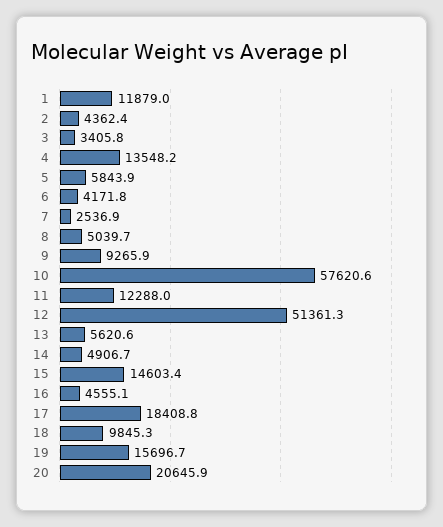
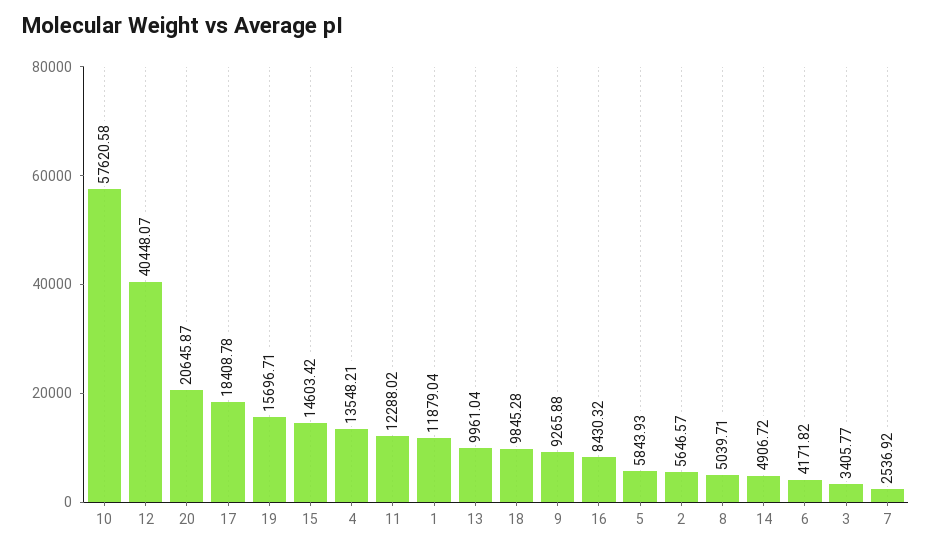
  {
    "1": 11879.04,
-   "2": 4362.4,
+   "2": 5646.57,
    "3": 3405.77,
    "4": 13548.21,
    "5": 5843.93,
    "6": 4171.82,
    "7": 2536.92,
    "8": 5039.71,
    "9": 9265.88,
    "10": 57620.58,
    "11": 12288.02,
-   "12": 51361.3,
+   "12": 40448.07,
-   "13": 5620.6,
+   "13": 9961.04,
    "14": 4906.72,
    "15": 14603.42,
-   "16": 4555.1,
+   "16": 8430.32,
    "17": 18408.78,
    "18": 9845.28,
    "19": 15696.71,
    "20": 20645.87
  }

